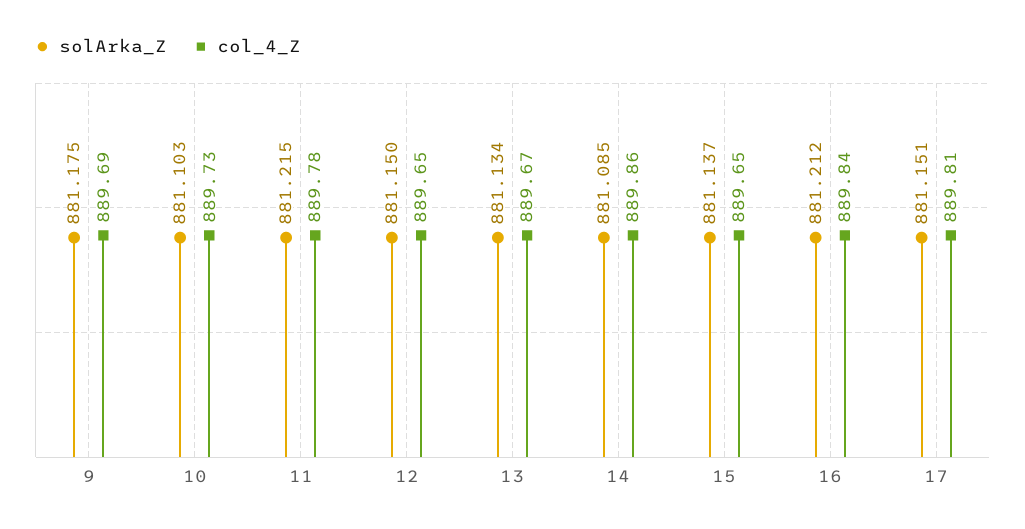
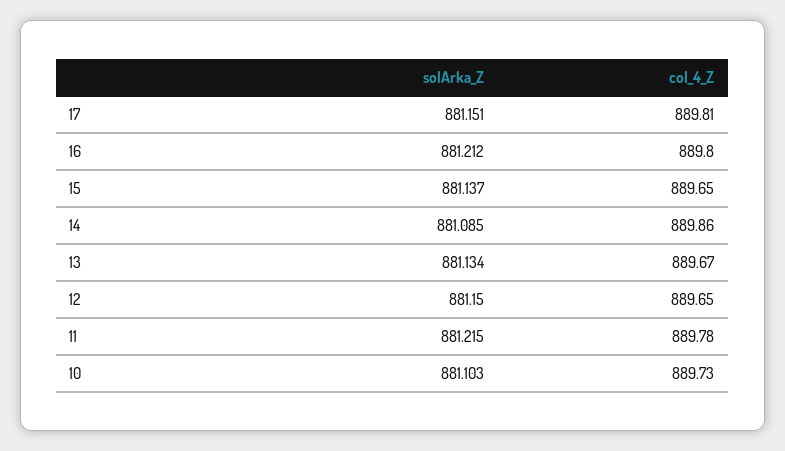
  {
    "solArka_Z": {
-     "9": 881.175,
      "10": 881.103,
      "11": 881.215,
      "12": 881.15,
      "13": 881.134,
      "14": 881.085,
      "15": 881.137,
      "16": 881.212,
      "17": 881.151
    },
    "col_4_Z": {
-     "9": 889.69,
      "10": 889.73,
      "11": 889.78,
      "12": 889.65,
      "13": 889.67,
      "14": 889.86,
      "15": 889.65,
-     "16": 889.84,
+     "16": 889.8,
      "17": 889.81
    }
  }

